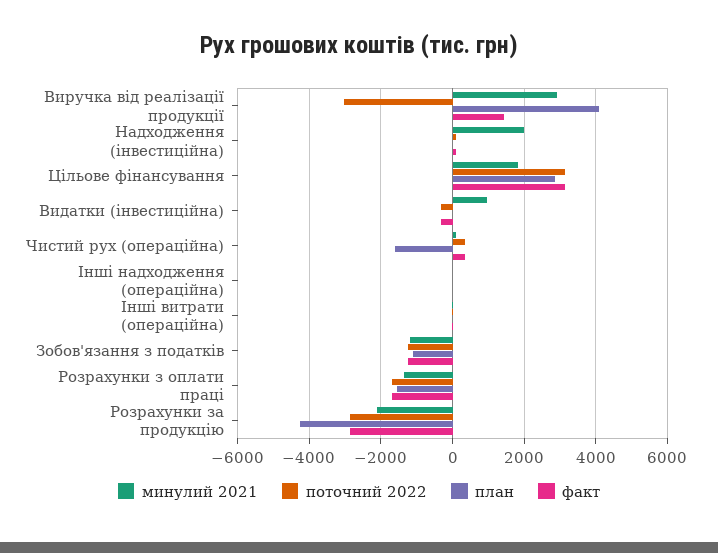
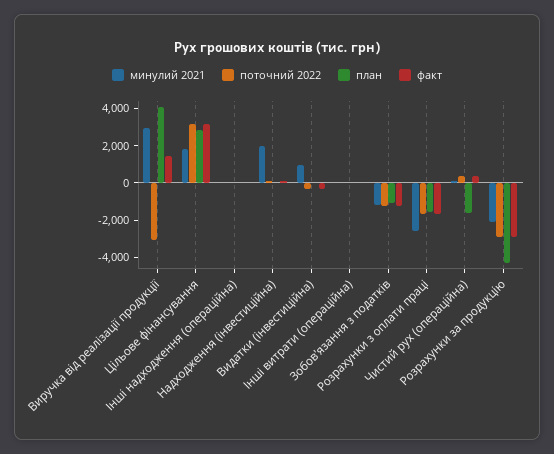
  {
    "минулий 2021": {
      "Виручка від реалізації продукції": 3000,
      "Надходження (інвестиційна)": 2000,
      "Цільове фінансування": 1800,
      "Видатки (інвестиційна)": 1000,
      "Чистий рух (операційна)": 0,
      "Інші надходження (операційна)": 0,
      "Інші витрати (операційна)": 0,
      "Зобов'язання з податків": -1200,
-     "Розрахунки з оплати праці": -1400,
+     "Розрахунки з оплати праці": -2500,
      "Розрахунки за продукцію": -2200
    },
    "поточний 2022": {
      "Виручка від реалізації продукції": -3000,
      "Надходження (інвестиційна)": 0,
      "Цільове фінансування": 3200,
      "Видатки (інвестиційна)": -400,
      "Чистий рух (операційна)": 400,
      "Інші надходження (операційна)": 0,
      "Інші витрати (операційна)": 0,
      "Зобов'язання з податків": -1200,
      "Розрахунки з оплати праці": -1600,
      "Розрахунки за продукцію": -2800
    },
    "план": {
      "Виручка від реалізації продукції": 4000,
      "Надходження (інвестиційна)": 0,
      "Цільове фінансування": 2800,
      "Видатки (інвестиційна)": 0,
      "Чистий рух (операційна)": -1600,
      "Інші надходження (операційна)": 0,
      "Інші витрати (операційна)": 0,
      "Зобов'язання з податків": -1200,
      "Розрахунки з оплати праці": -1600,
      "Розрахунки за продукцію": -4200
    },
    "факт": {
      "Виручка від реалізації продукції": 1400,
      "Надходження (інвестиційна)": 0,
      "Цільове фінансування": 3200,
      "Видатки (інвестиційна)": -400,
      "Чистий рух (операційна)": 400,
      "Інші надходження (операційна)": 0,
      "Інші витрати (операційна)": 0,
      "Зобов'язання з податків": -1200,
      "Розрахунки з оплати праці": -1600,
      "Розрахунки за продукцію": -2800
    }
  }

